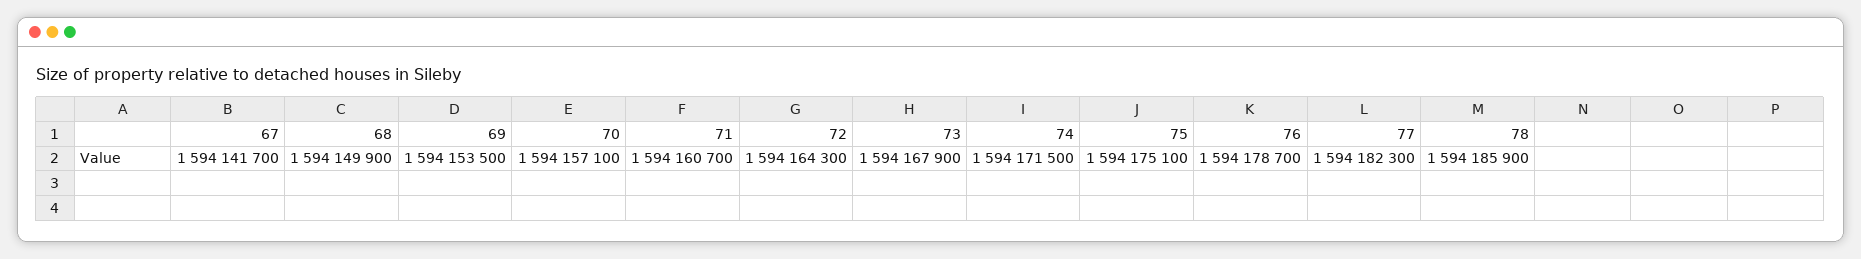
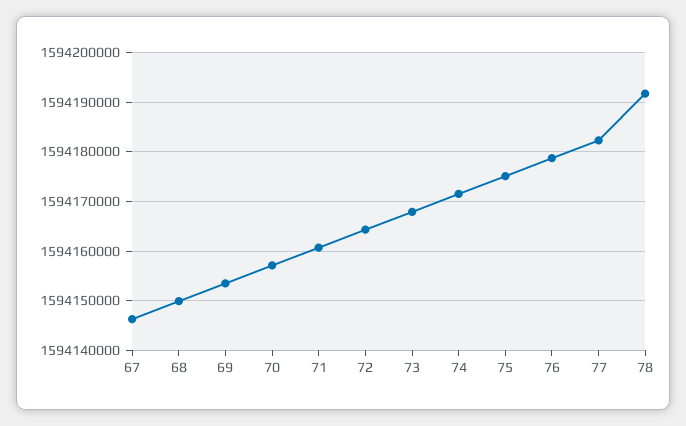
  {
-   "67": 1594141700,
+   "67": 1594146000,
    "68": 1594149900,
    "69": 1594153500,
    "70": 1594157100,
    "71": 1594160700,
    "72": 1594164300,
    "73": 1594167900,
    "74": 1594171500,
    "75": 1594175100,
    "76": 1594178700,
    "77": 1594182300,
-   "78": 1594185900
+   "78": 1594192000
  }

